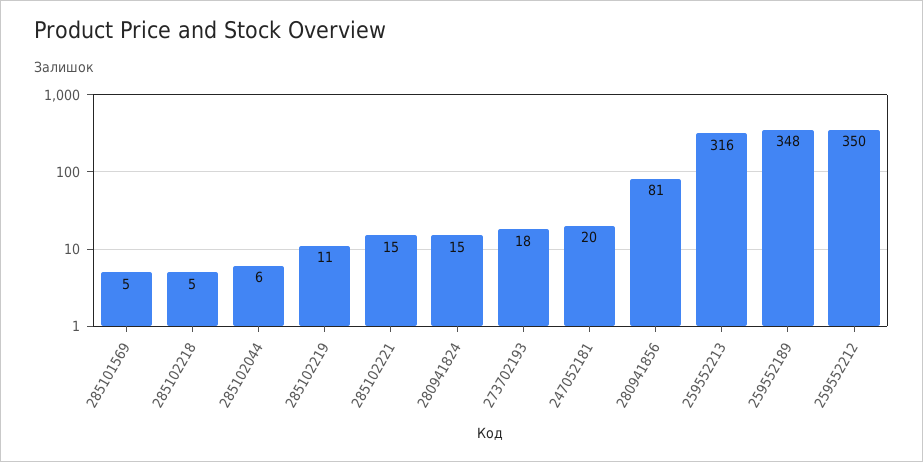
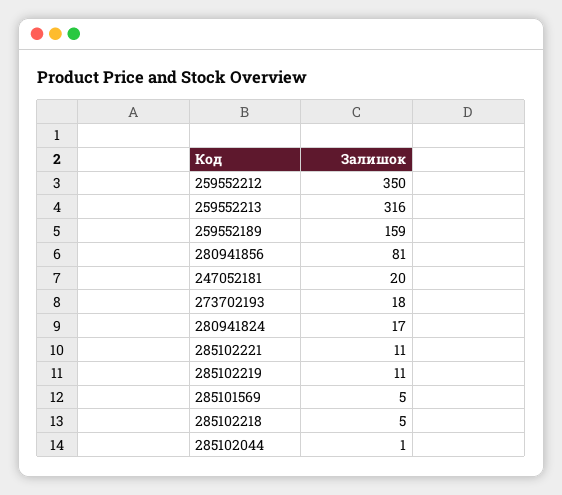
  {
    "285101569": 5,
    "285102218": 5,
-   "285102044": 6,
+   "285102044": 1,
    "285102219": 11,
-   "285102221": 15,
+   "285102221": 11,
-   "280941824": 15,
+   "280941824": 17,
    "273702193": 18,
    "247052181": 20,
    "280941856": 81,
    "259552213": 316,
-   "259552189": 348,
+   "259552189": 159,
    "259552212": 350
  }

